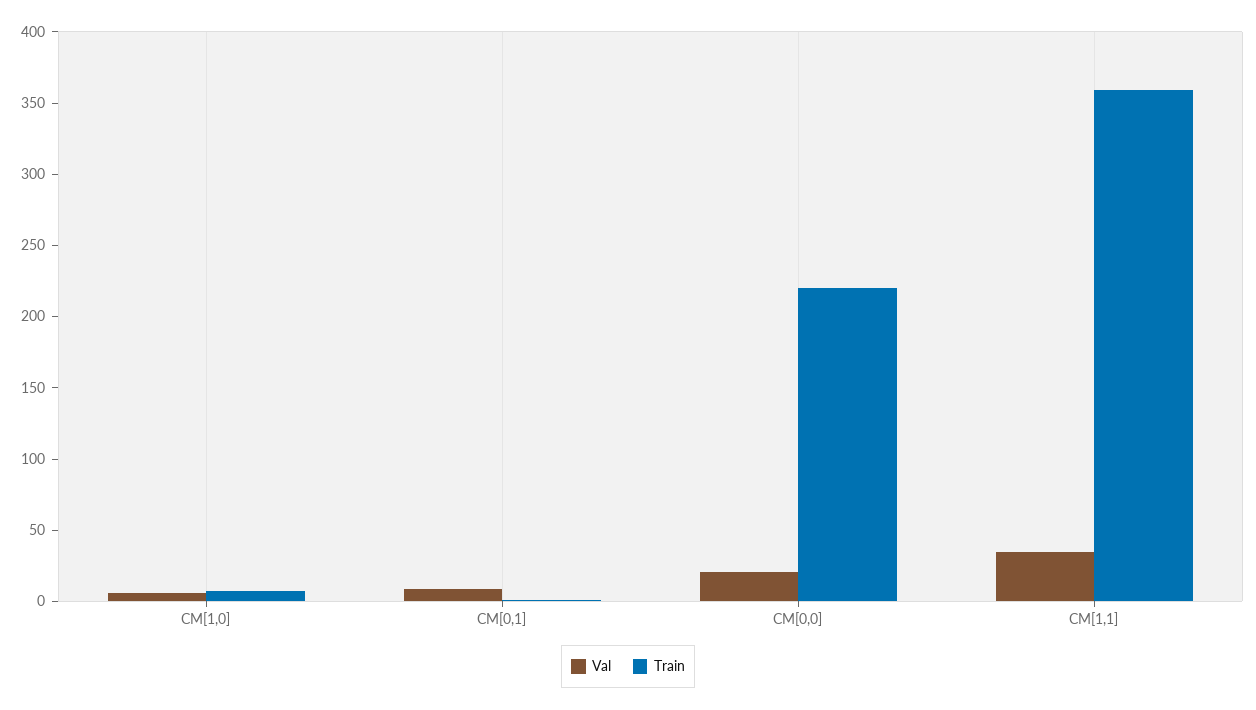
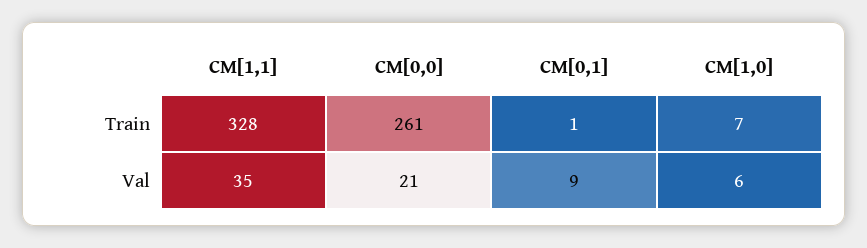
  {
    "Val": {
      "CM[1,0]": 6,
      "CM[0,1]": 9,
      "CM[0,0]": 21,
      "CM[1,1]": 35
    },
    "Train": {
      "CM[1,0]": 7,
      "CM[0,1]": 1,
-     "CM[0,0]": 220,
+     "CM[0,0]": 261,
-     "CM[1,1]": 360
+     "CM[1,1]": 328
    }
  }

